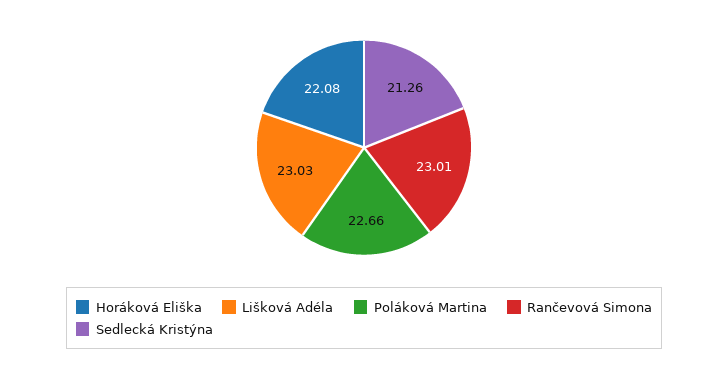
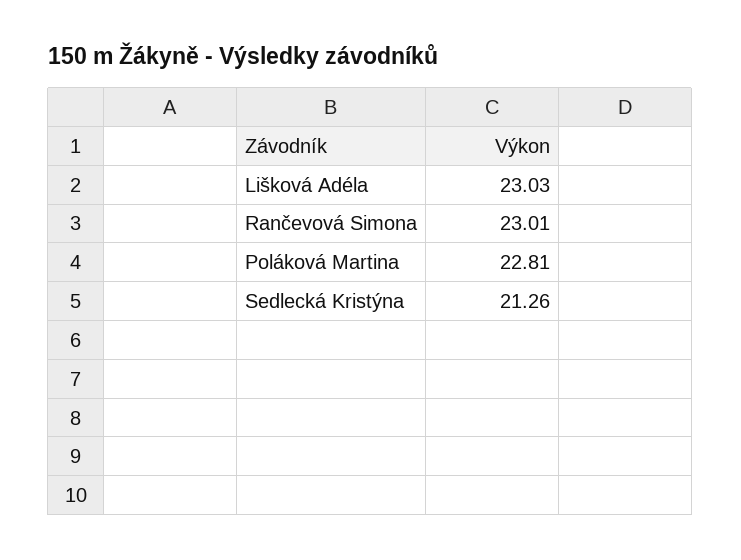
  {
-   "Horáková Eliška": 22.08,
    "Lišková Adéla": 23.03,
-   "Poláková Martina": 22.66,
+   "Poláková Martina": 22.81,
    "Rančevová Simona": 23.01,
    "Sedlecká Kristýna": 21.26
  }

